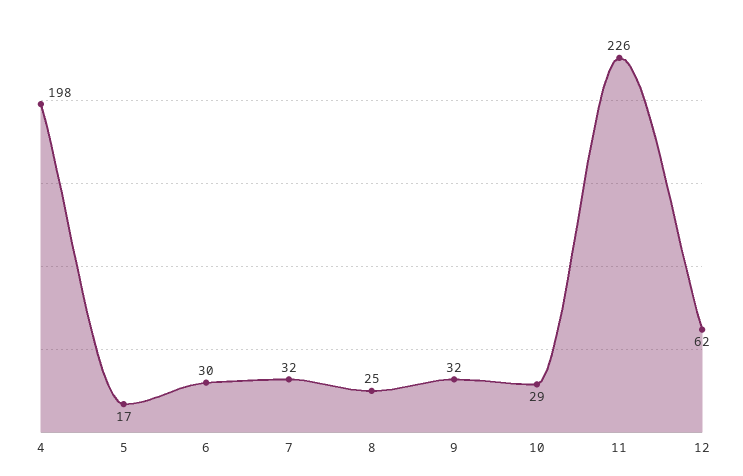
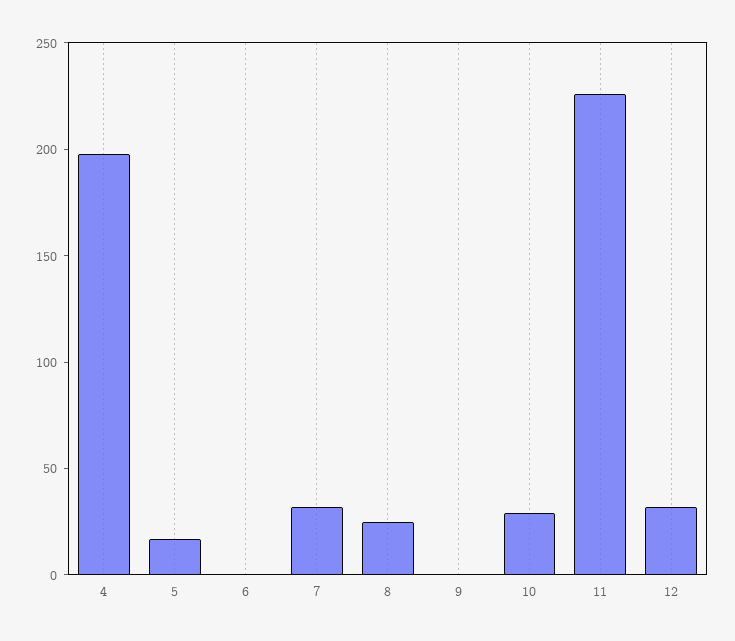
  {
    "4": 198,
    "5": 17,
-   "6": 30,
+   "6": 0,
    "7": 32,
    "8": 25,
-   "9": 32,
+   "9": 0,
    "10": 29,
    "11": 226,
-   "12": 62
+   "12": 30
  }

